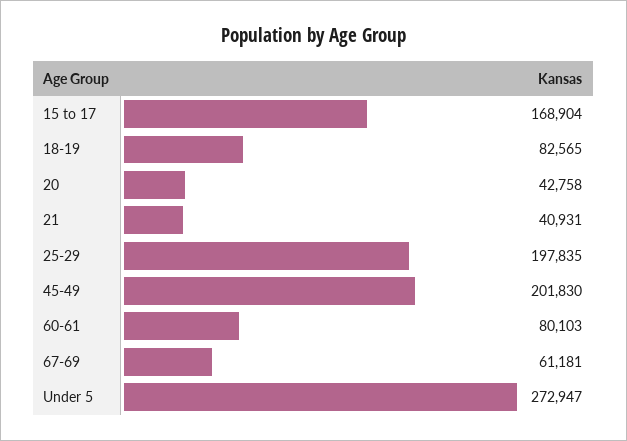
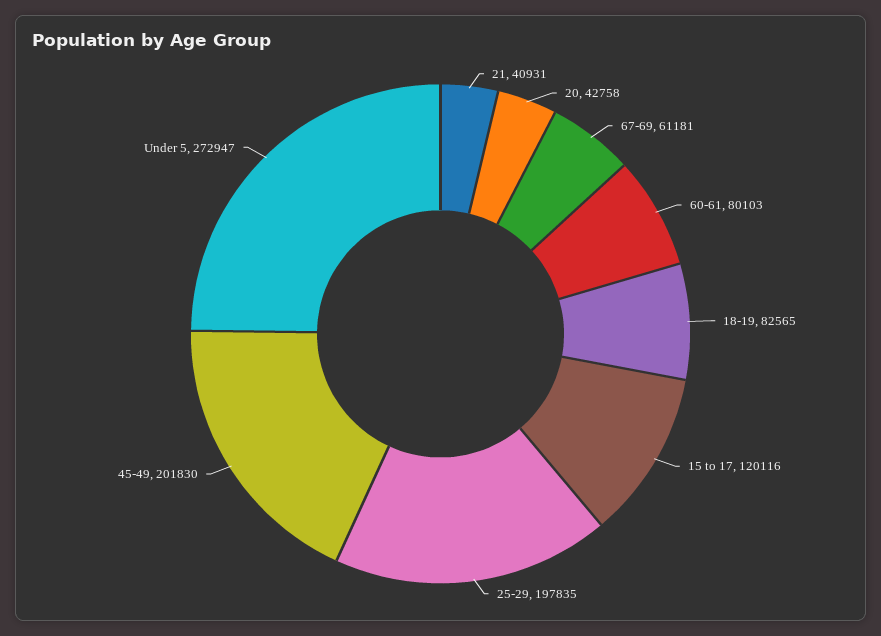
  {
-   "15 to 17": 168904,
+   "15 to 17": 120116,
    "18-19": 82565,
    "20": 42758,
    "21": 40931,
    "25-29": 197835,
    "45-49": 201830,
    "60-61": 80103,
    "67-69": 61181,
    "Under 5": 272947
  }

